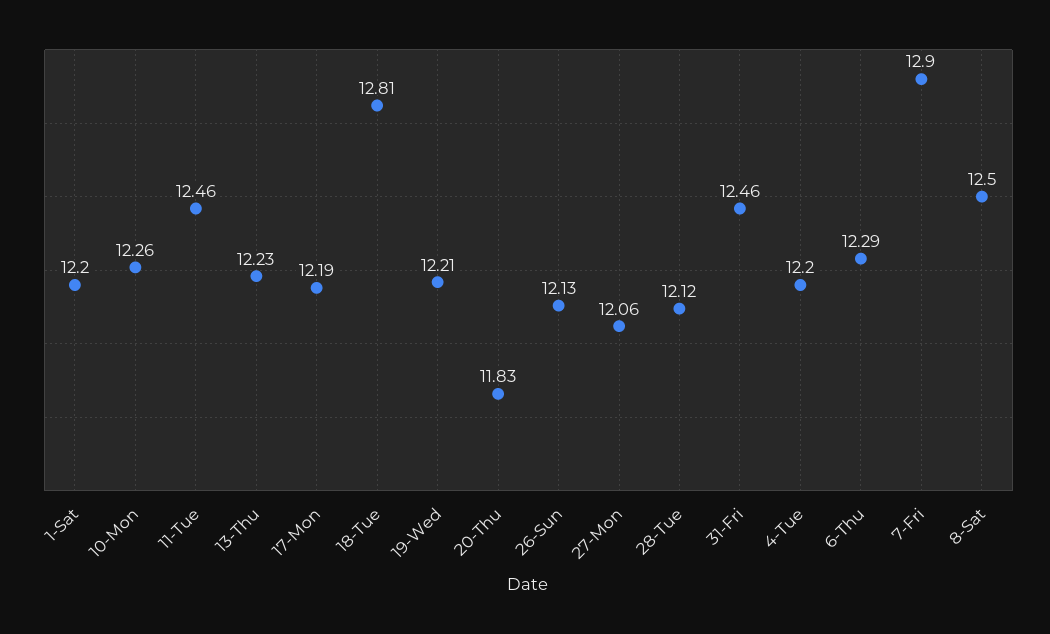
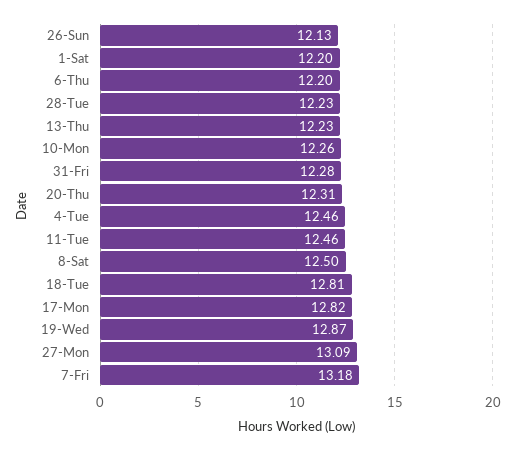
  {
    "1-Sat": 12.2,
    "10-Mon": 12.26,
    "11-Tue": 12.46,
    "13-Thu": 12.23,
-   "17-Mon": 12.19,
+   "17-Mon": 12.82,
    "18-Tue": 12.81,
-   "19-Wed": 12.21,
+   "19-Wed": 12.87,
-   "20-Thu": 11.83,
+   "20-Thu": 12.31,
    "26-Sun": 12.13,
-   "27-Mon": 12.06,
+   "27-Mon": 13.09,
-   "28-Tue": 12.12,
+   "28-Tue": 12.23,
-   "31-Fri": 12.46,
+   "31-Fri": 12.28,
-   "4-Tue": 12.2,
+   "4-Tue": 12.46,
-   "6-Thu": 12.29,
+   "6-Thu": 12.2,
-   "7-Fri": 12.9,
+   "7-Fri": 13.18,
    "8-Sat": 12.5
  }

